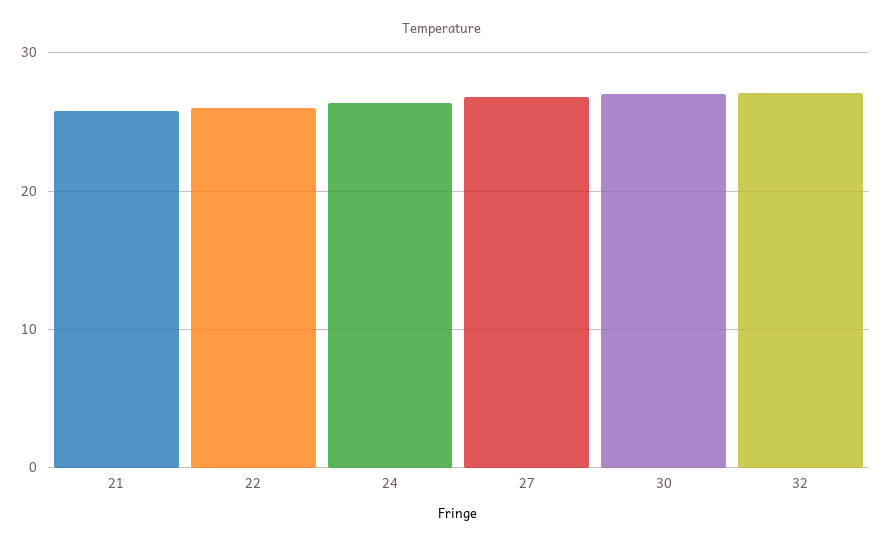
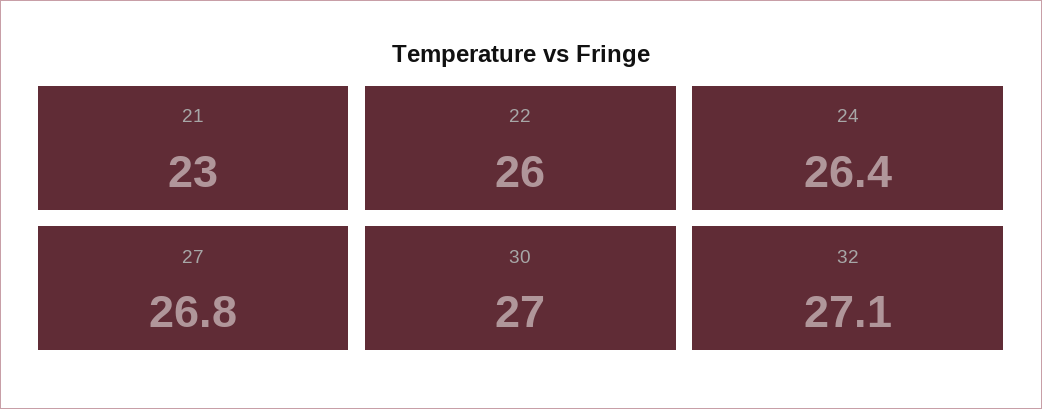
  {
-   "21": 26,
+   "21": 23,
    "22": 26,
    "24": 26.4,
    "27": 26.8,
    "30": 27,
    "32": 27.1
  }

